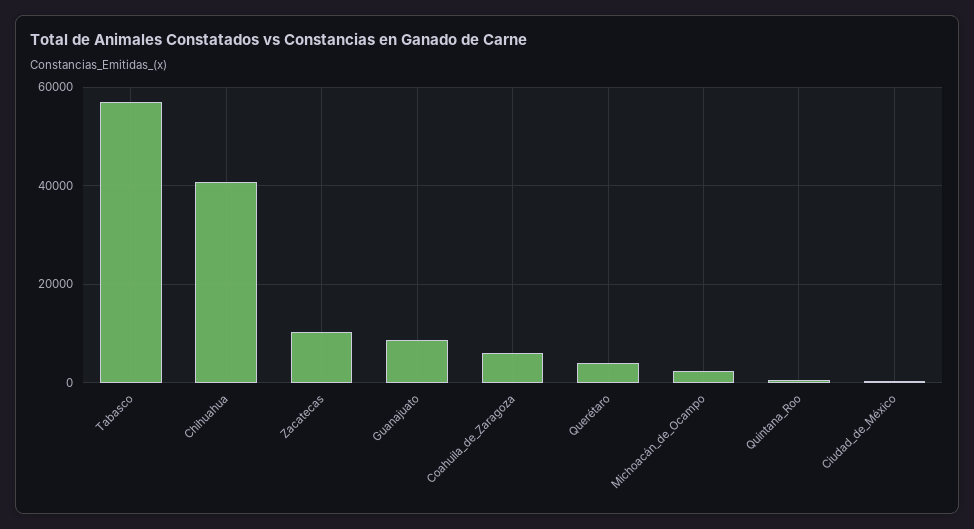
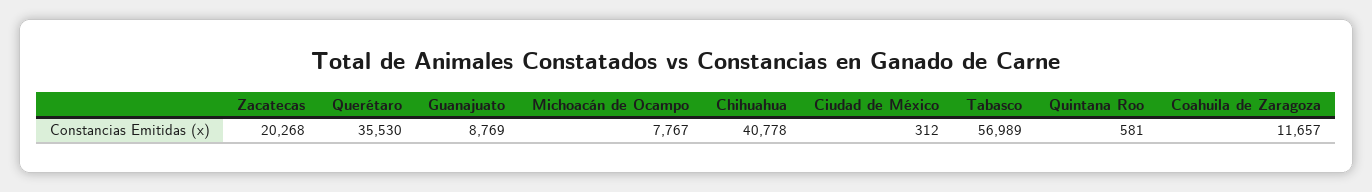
  {
    "Tabasco": 56989,
    "Chihuahua": 40778,
-   "Zacatecas": 10000,
+   "Zacatecas": 20268,
    "Guanajuato": 8769,
-   "Coahuila_de_Zaragoza": 6000,
+   "Coahuila_de_Zaragoza": 11657,
-   "Querétaro": 4000,
+   "Querétaro": 35530,
-   "Michoacán_de_Ocampo": 2000,
+   "Michoacán_de_Ocampo": 7767,
    "Quintana_Roo": 581,
    "Ciudad_de_México": 312
  }

